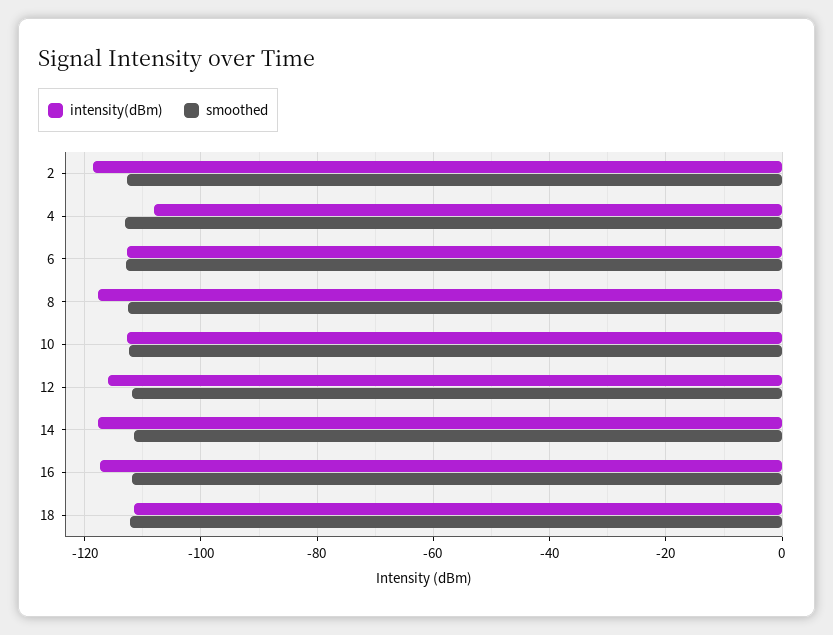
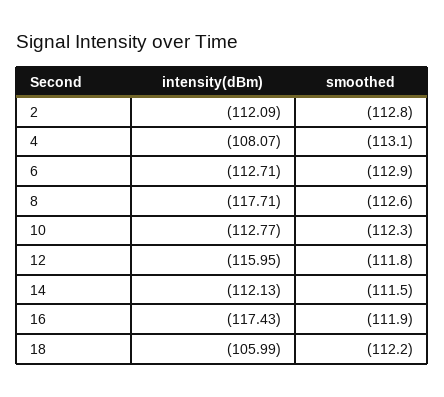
  {
    "intensity(dBm)": {
-     "2": -118,
+     "2": -112.09,
      "4": -108.07,
      "6": -112.71,
      "8": -117.71,
      "10": -112.77,
      "12": -115.95,
-     "14": -118,
+     "14": -112.13,
      "16": -117.43,
-     "18": -112
+     "18": -105.99
    },
    "smoothed": {
      "2": -112.8,
      "4": -113.1,
      "6": -112.9,
      "8": -112.6,
      "10": -112.3,
      "12": -111.8,
      "14": -111.5,
      "16": -111.9,
      "18": -112.2
    }
  }

